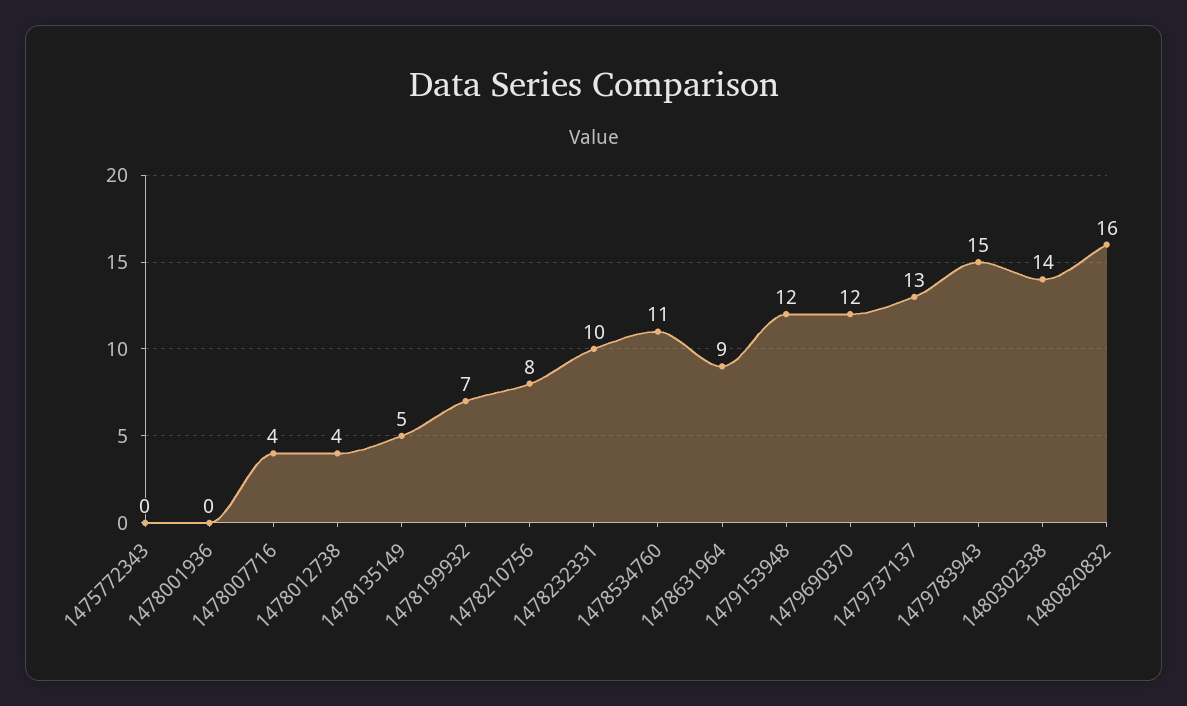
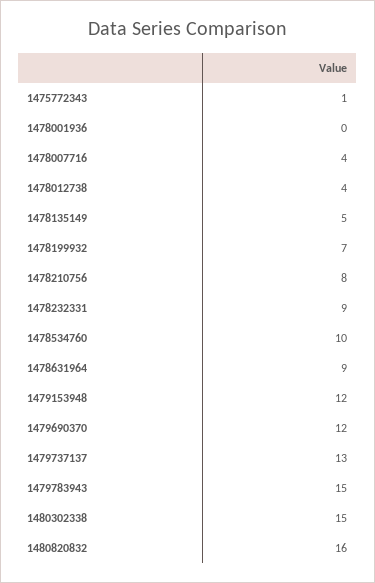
  {
-   "1475772343": 0,
+   "1475772343": 1,
    "1478001936": 0,
    "1478007716": 4,
    "1478012738": 4,
    "1478135149": 5,
    "1478199932": 7,
    "1478210756": 8,
-   "1478232331": 10,
+   "1478232331": 9,
-   "1478534760": 11,
+   "1478534760": 10,
    "1478631964": 9,
    "1479153948": 12,
    "1479690370": 12,
    "1479737137": 13,
    "1479783943": 15,
-   "1480302338": 14,
+   "1480302338": 15,
    "1480820832": 16
  }

